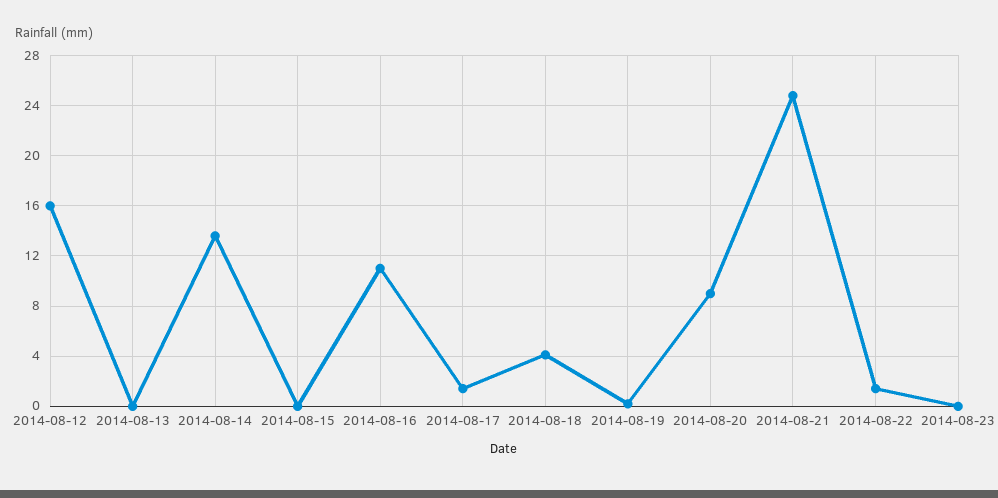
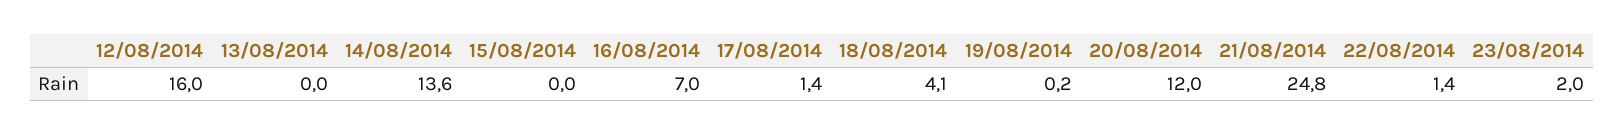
  {
    "2014-08-12": 16,
    "2014-08-13": 0,
    "2014-08-14": 13.6,
    "2014-08-15": 0,
-   "2014-08-16": 11,
+   "2014-08-16": 7,
    "2014-08-17": 1.4,
    "2014-08-18": 4.1,
    "2014-08-19": 0.2,
-   "2014-08-20": 9,
+   "2014-08-20": 12,
    "2014-08-21": 24.8,
    "2014-08-22": 1.4,
-   "2014-08-23": 0
+   "2014-08-23": 2
  }

